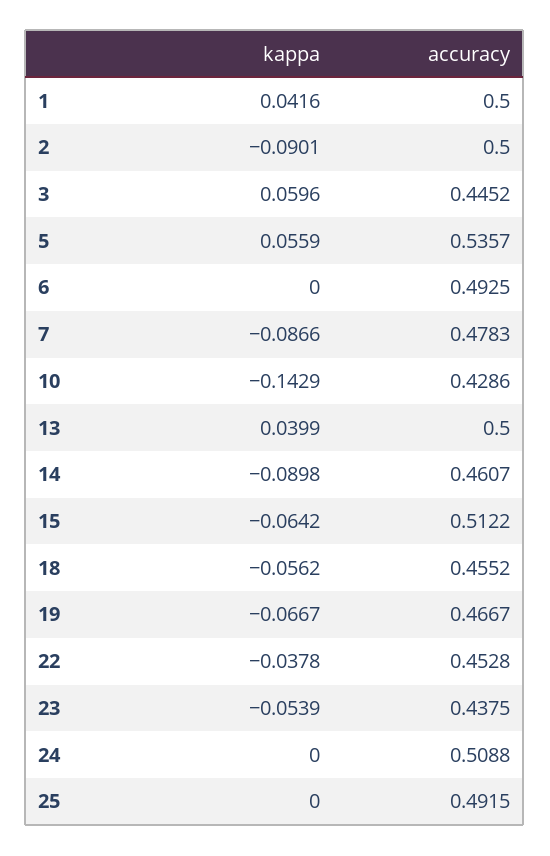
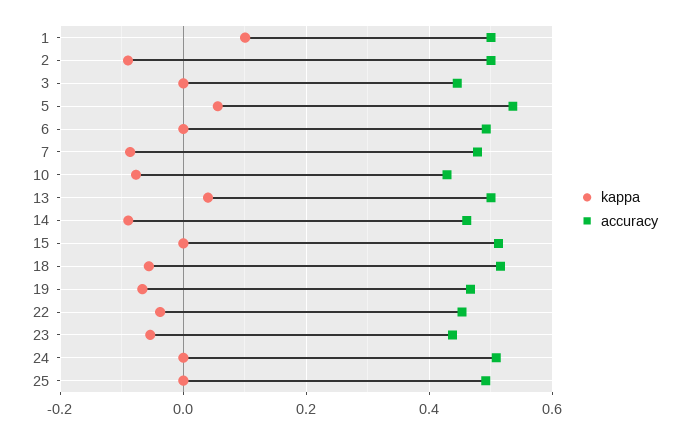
  {
    "kappa": {
-     "1": 0.0416,
+     "1": 0.1,
      "2": -0.0901,
-     "3": 0.0596,
+     "3": 0,
      "5": 0.0559,
      "6": 0,
      "7": -0.0866,
-     "10": -0.1429,
+     "10": -0.08,
      "13": 0.0399,
      "14": -0.0898,
-     "15": -0.0642,
+     "15": 0,
      "18": -0.0562,
      "19": -0.0667,
      "22": -0.0378,
      "23": -0.0539,
      "24": 0,
      "25": 0
    },
    "accuracy": {
      "1": 0.5,
      "2": 0.5,
      "3": 0.4452,
      "5": 0.5357,
      "6": 0.4925,
      "7": 0.4783,
      "10": 0.4286,
      "13": 0.5,
      "14": 0.4607,
      "15": 0.5122,
-     "18": 0.4552,
+     "18": 0.52,
      "19": 0.4667,
      "22": 0.4528,
      "23": 0.4375,
      "24": 0.5088,
      "25": 0.4915
    }
  }

